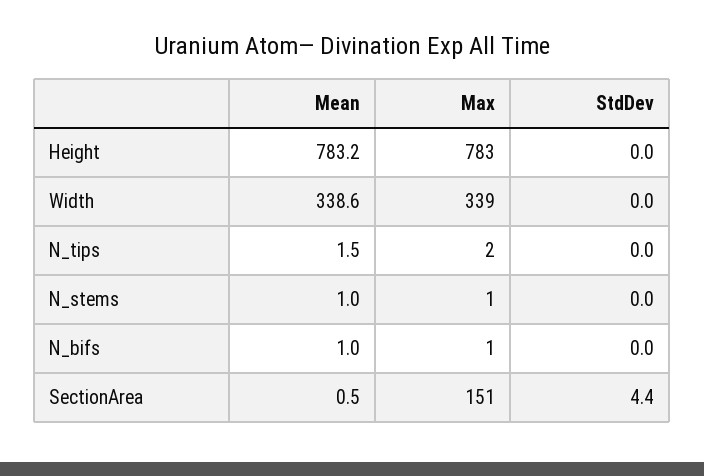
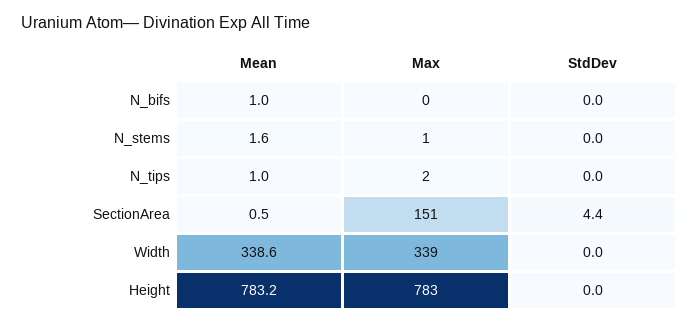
  {
    "Mean": {
      "Height": 783.2,
      "Width": 338.6,
-     "N_tips": 1.5,
+     "N_tips": 1,
-     "N_stems": 1,
+     "N_stems": 1.6,
      "N_bifs": 1,
      "SectionArea": 0.5
    },
    "Max": {
      "Height": 783,
      "Width": 339,
      "N_tips": 2,
      "N_stems": 1,
-     "N_bifs": 1,
+     "N_bifs": 0,
      "SectionArea": 151
    },
    "StdDev": {
      "Height": 0,
      "Width": 0,
      "N_tips": 0,
      "N_stems": 0,
      "N_bifs": 0,
      "SectionArea": 4.4
    }
  }

